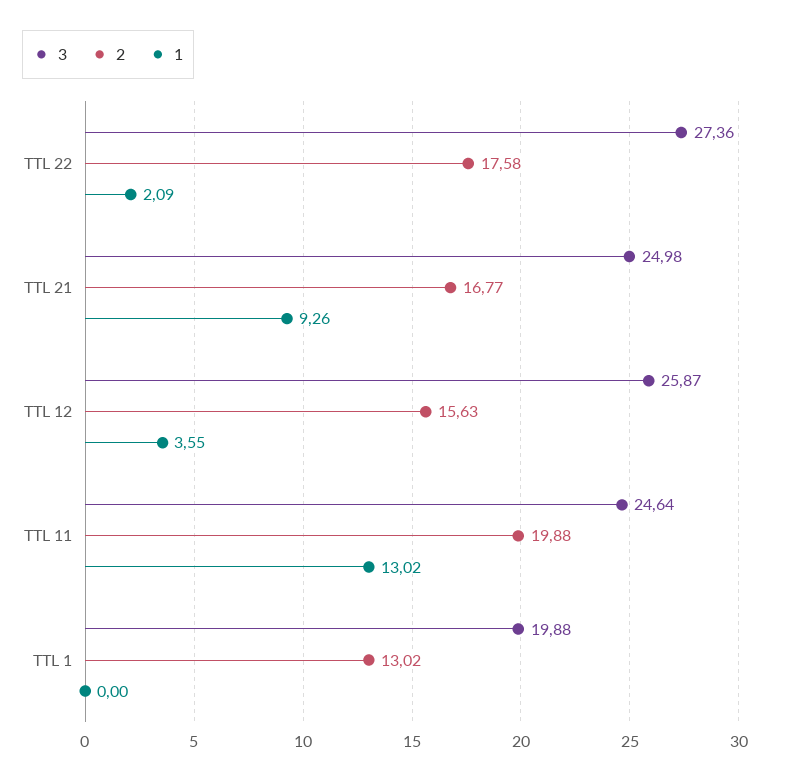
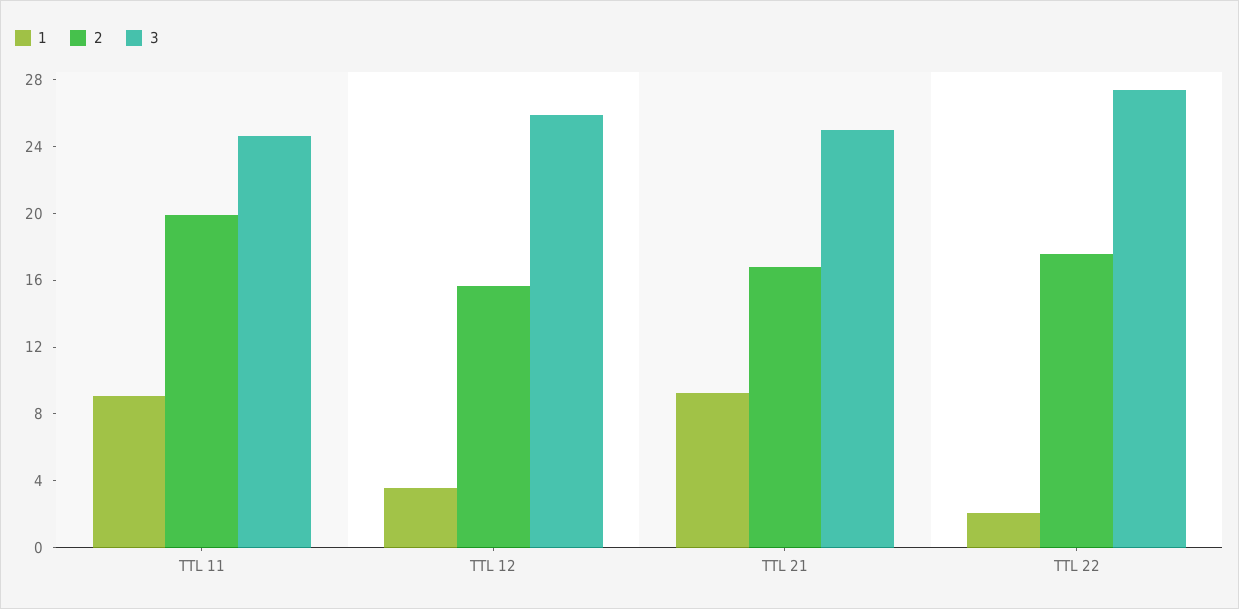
  {
    "3": {
      "TTL 22": 27.36,
      "TTL 21": 24.98,
      "TTL 12": 25.87,
-     "TTL 11": 24.64,
+     "TTL 11": 24.64
-     "TTL 1": 19.88
    },
    "2": {
      "TTL 22": 17.58,
      "TTL 21": 16.77,
      "TTL 12": 15.63,
-     "TTL 11": 19.88,
+     "TTL 11": 19.88
-     "TTL 1": 13.02
    },
    "1": {
      "TTL 22": 2.09,
      "TTL 21": 9.26,
      "TTL 12": 3.55,
-     "TTL 11": 13.02,
+     "TTL 11": 9
-     "TTL 1": 0
    }
  }

